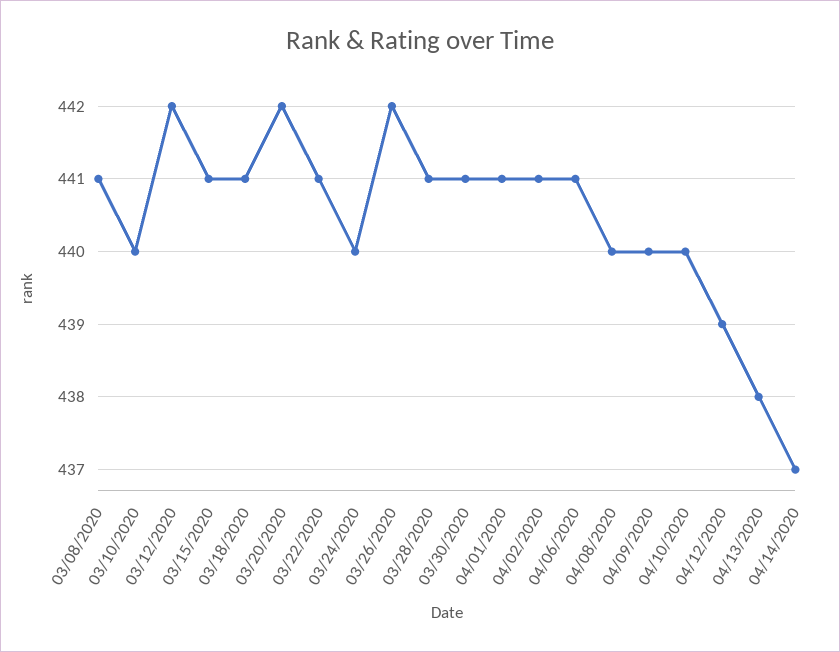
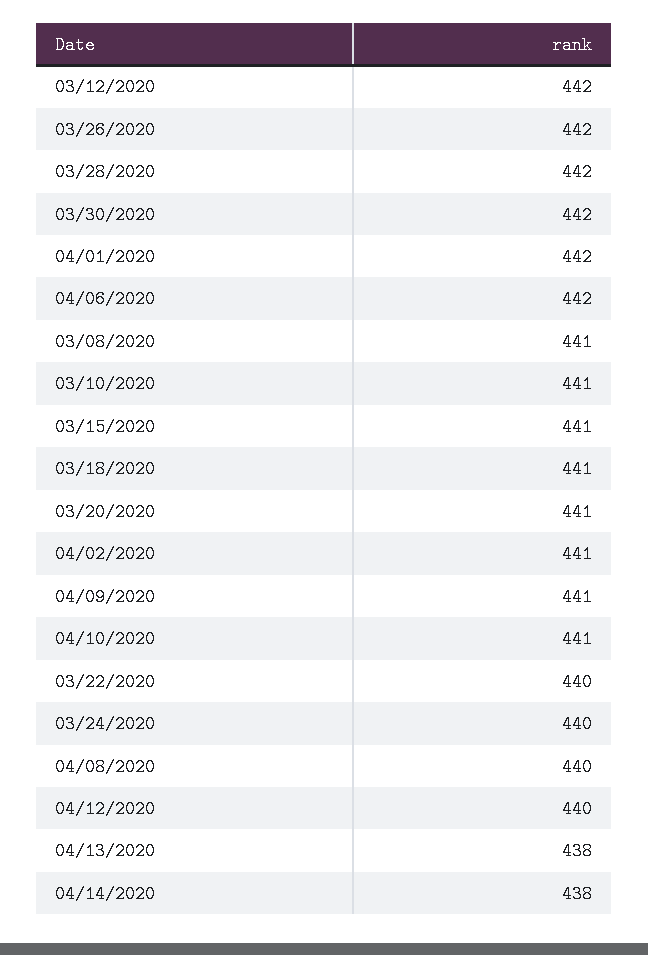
  {
    "03/08/2020": 441,
-   "03/10/2020": 440,
+   "03/10/2020": 441,
    "03/12/2020": 442,
    "03/15/2020": 441,
    "03/18/2020": 441,
-   "03/20/2020": 442,
+   "03/20/2020": 441,
-   "03/22/2020": 441,
+   "03/22/2020": 440,
    "03/24/2020": 440,
    "03/26/2020": 442,
-   "03/28/2020": 441,
+   "03/28/2020": 442,
-   "03/30/2020": 441,
+   "03/30/2020": 442,
-   "04/01/2020": 441,
+   "04/01/2020": 442,
    "04/02/2020": 441,
-   "04/06/2020": 441,
+   "04/06/2020": 442,
    "04/08/2020": 440,
-   "04/09/2020": 440,
+   "04/09/2020": 441,
-   "04/10/2020": 440,
+   "04/10/2020": 441,
-   "04/12/2020": 439,
+   "04/12/2020": 440,
    "04/13/2020": 438,
-   "04/14/2020": 437
+   "04/14/2020": 438
  }

